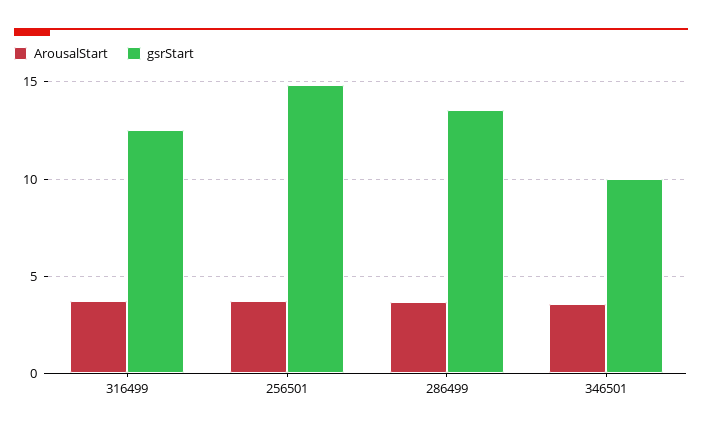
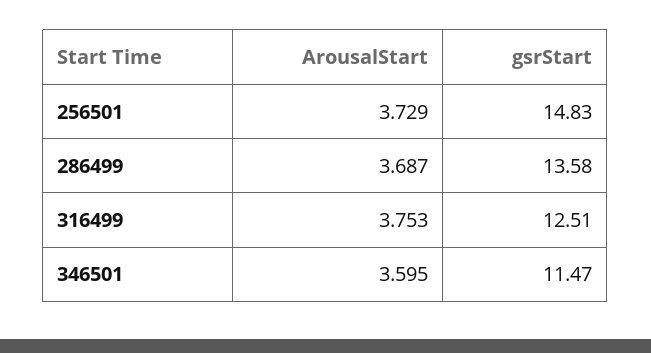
  {
    "ArousalStart": {
      "316499": 3.753,
      "256501": 3.729,
      "286499": 3.687,
      "346501": 3.595
    },
    "gsrStart": {
      "316499": 12.51,
      "256501": 14.83,
      "286499": 13.58,
-     "346501": 10
+     "346501": 11.47
    }
  }

